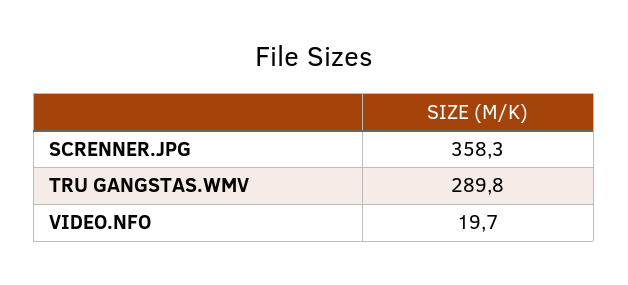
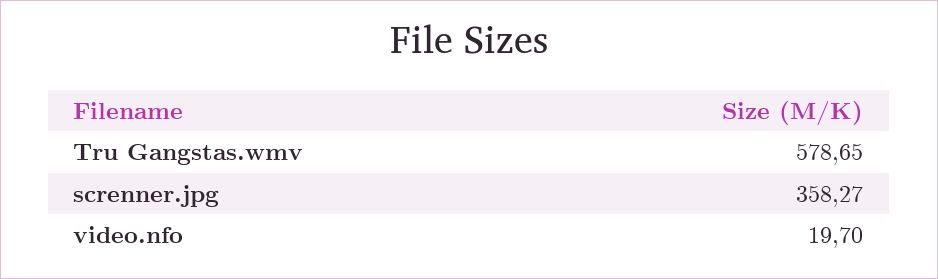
  {
    "SCRENNER.JPG": 358.27,
-   "TRU GANGSTAS.WMV": 289.8,
+   "TRU GANGSTAS.WMV": 578.65,
    "VIDEO.NFO": 19.7
  }

